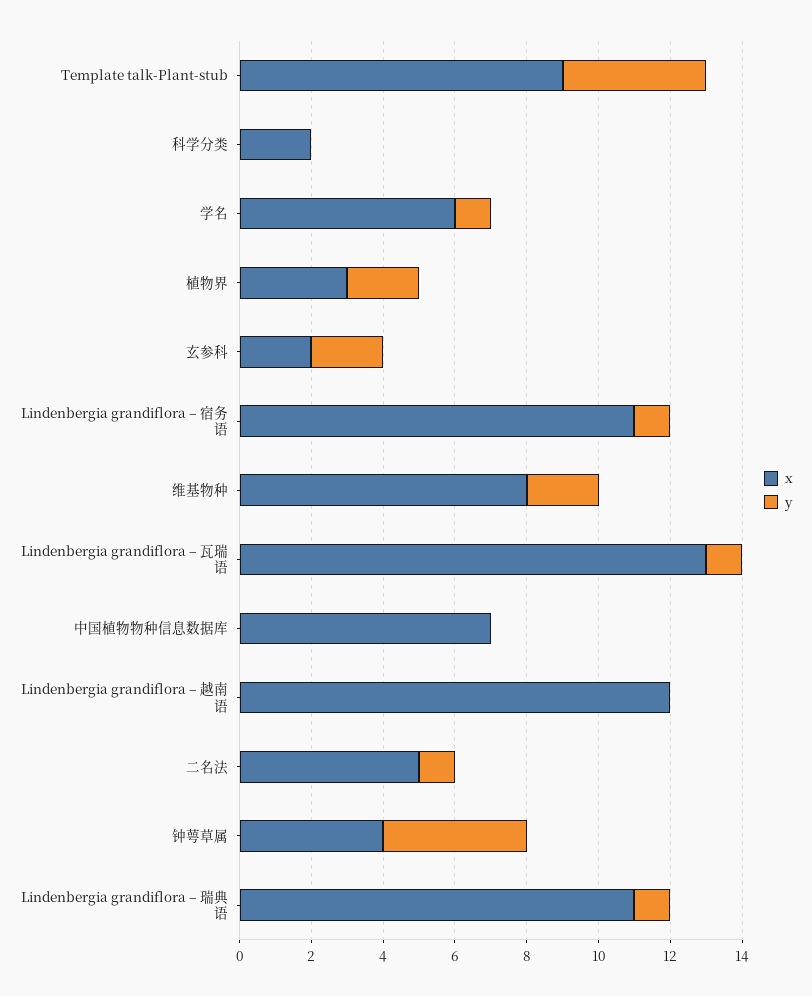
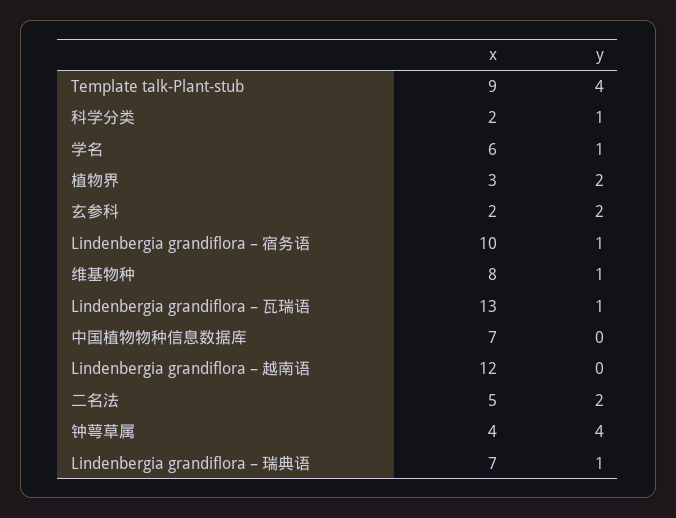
  {
    "x": {
      "Template talk-Plant-stub": 9,
      "科学分类": 2,
      "学名": 6,
      "植物界": 3,
      "玄参科": 2,
-     "Lindenbergia grandiflora – 宿务语": 11,
+     "Lindenbergia grandiflora – 宿务语": 10,
      "维基物种": 8,
      "Lindenbergia grandiflora – 瓦瑞语": 13,
      "中国植物物种信息数据库": 7,
      "Lindenbergia grandiflora – 越南语": 12,
      "二名法": 5,
      "钟萼草属": 4,
-     "Lindenbergia grandiflora – 瑞典语": 11
+     "Lindenbergia grandiflora – 瑞典语": 7
    },
    "y": {
      "Template talk-Plant-stub": 4,
-     "科学分类": 0,
+     "科学分类": 1,
      "学名": 1,
      "植物界": 2,
      "玄参科": 2,
      "Lindenbergia grandiflora – 宿务语": 1,
-     "维基物种": 2,
+     "维基物种": 1,
      "Lindenbergia grandiflora – 瓦瑞语": 1,
      "中国植物物种信息数据库": 0,
      "Lindenbergia grandiflora – 越南语": 0,
-     "二名法": 1,
+     "二名法": 2,
      "钟萼草属": 4,
      "Lindenbergia grandiflora – 瑞典语": 1
    }
  }

